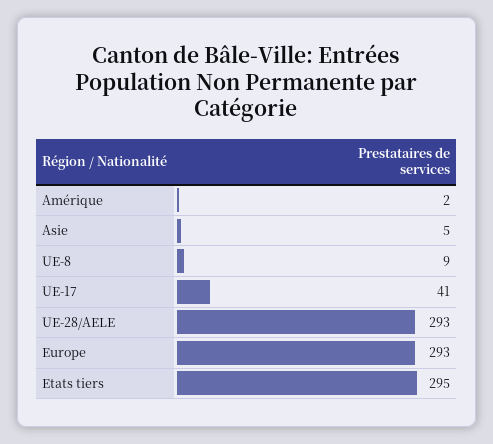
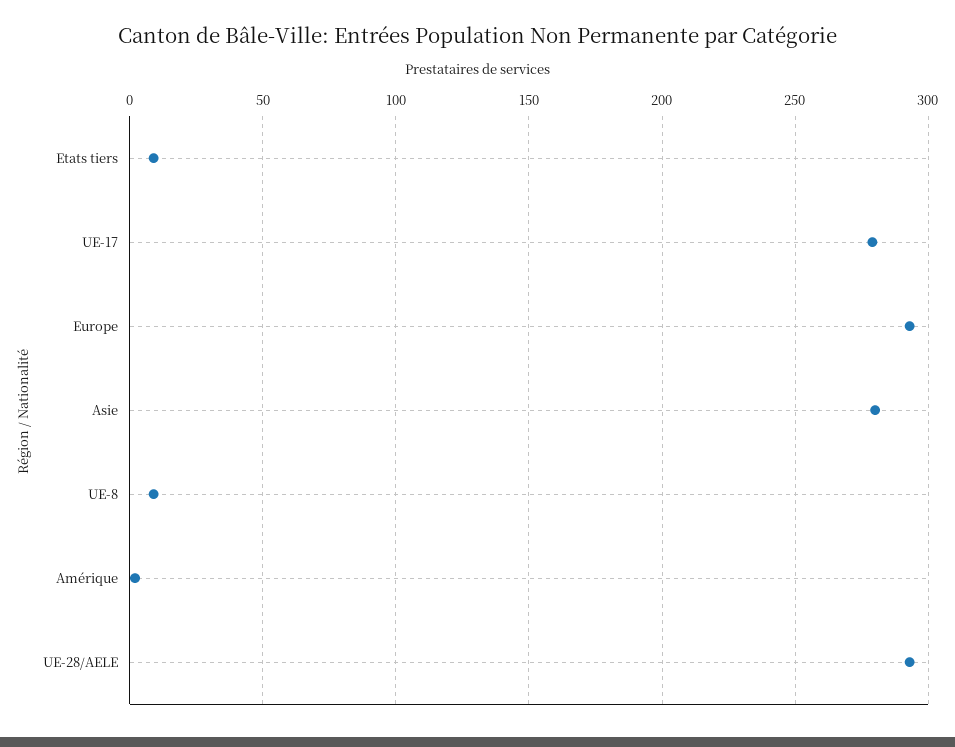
  {
    "Amérique": 2,
-   "Asie": 5,
+   "Asie": 280,
    "UE-8": 9,
-   "UE-17": 41,
+   "UE-17": 280,
    "UE-28/AELE": 293,
    "Europe": 293,
-   "Etats tiers": 295
+   "Etats tiers": 10
  }

